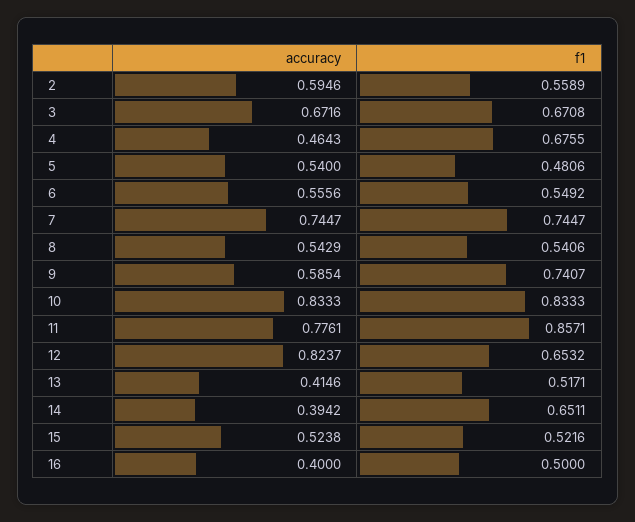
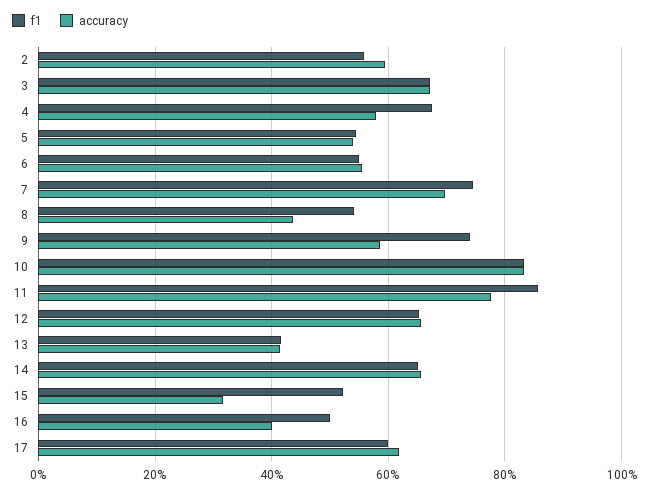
  {
    "accuracy": {
      "2": 0.5946,
      "3": 0.6716,
-     "4": 0.4643,
+     "4": 0.58,
      "5": 0.54,
      "6": 0.5556,
-     "7": 0.7447,
+     "7": 0.7,
-     "8": 0.5429,
+     "8": 0.44,
      "9": 0.5854,
      "10": 0.8333,
      "11": 0.7761,
-     "12": 0.8237,
+     "12": 0.66,
      "13": 0.4146,
-     "14": 0.3942,
+     "14": 0.66,
-     "15": 0.5238,
+     "15": 0.32,
-     "16": 0.4
+     "16": 0.4,
+     "17": 0.62
    },
    "f1": {
      "2": 0.5589,
      "3": 0.6708,
      "4": 0.6755,
-     "5": 0.4806,
+     "5": 0.54,
      "6": 0.5492,
      "7": 0.7447,
      "8": 0.5406,
      "9": 0.7407,
      "10": 0.8333,
      "11": 0.8571,
      "12": 0.6532,
-     "13": 0.5171,
+     "13": 0.42,
      "14": 0.6511,
      "15": 0.5216,
-     "16": 0.5
+     "16": 0.5,
+     "17": 0.6
    }
  }

